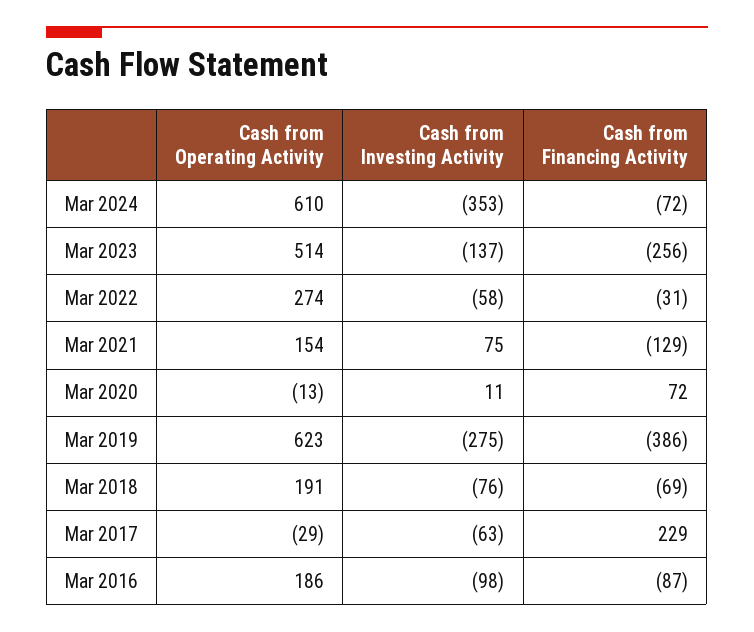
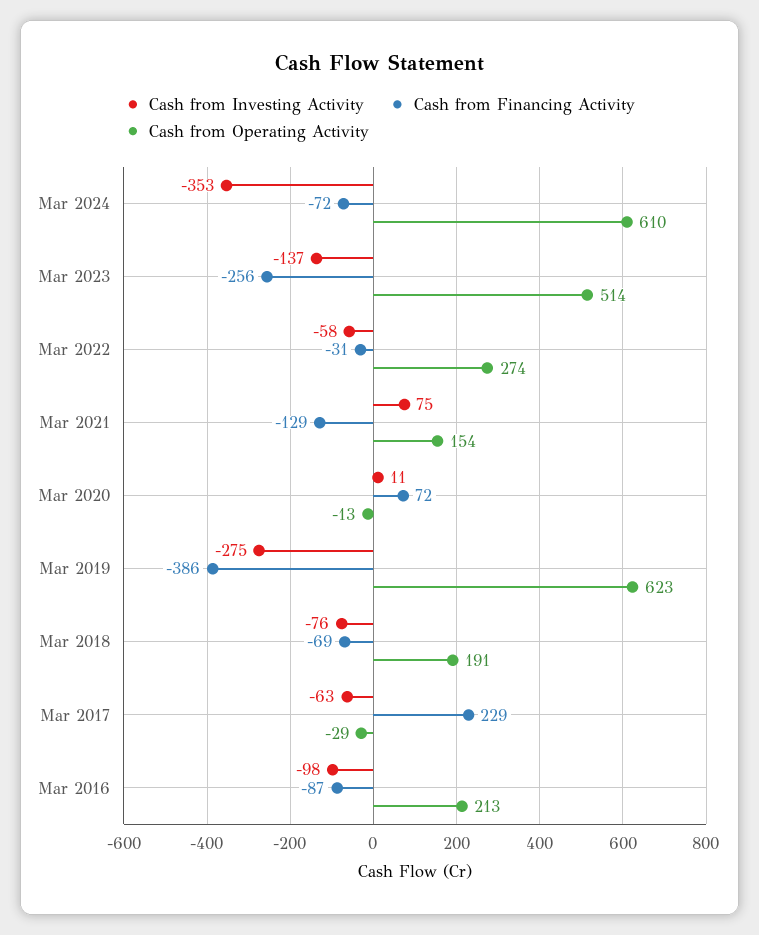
  {
    "Cash from Operating Activity": {
      "Mar 2024": 610,
      "Mar 2023": 514,
      "Mar 2022": 274,
      "Mar 2021": 154,
      "Mar 2020": -13,
      "Mar 2019": 623,
      "Mar 2018": 191,
      "Mar 2017": -29,
-     "Mar 2016": 186
+     "Mar 2016": 213
    },
    "Cash from Investing Activity": {
      "Mar 2024": -353,
      "Mar 2023": -137,
      "Mar 2022": -58,
      "Mar 2021": 75,
      "Mar 2020": 11,
      "Mar 2019": -275,
      "Mar 2018": -76,
      "Mar 2017": -63,
      "Mar 2016": -98
    },
    "Cash from Financing Activity": {
      "Mar 2024": -72,
      "Mar 2023": -256,
      "Mar 2022": -31,
      "Mar 2021": -129,
      "Mar 2020": 72,
      "Mar 2019": -386,
      "Mar 2018": -69,
      "Mar 2017": 229,
      "Mar 2016": -87
    }
  }

